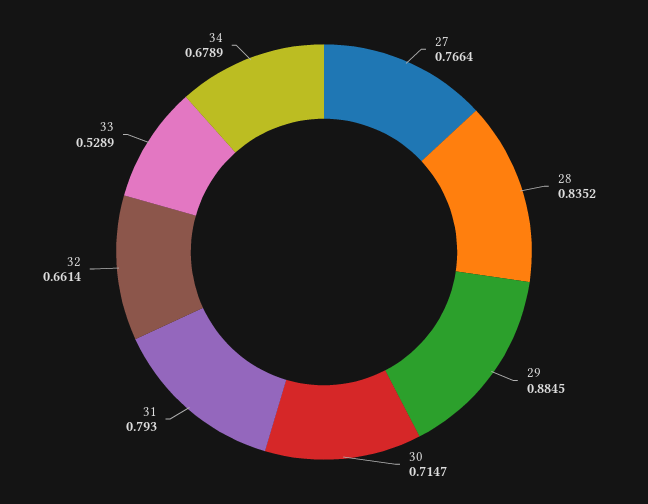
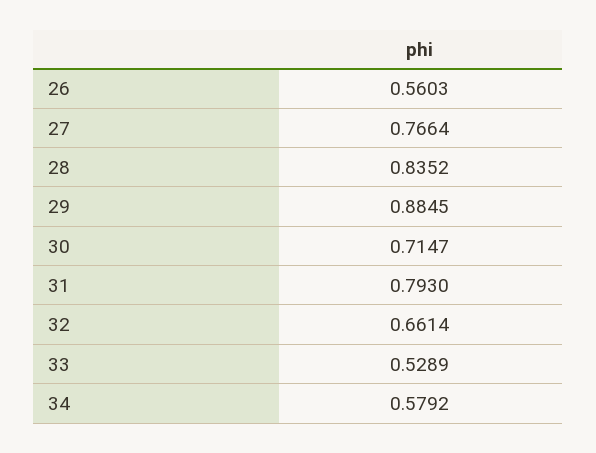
  {
    "27": 0.7664,
    "28": 0.8352,
    "29": 0.8845,
    "30": 0.7147,
    "31": 0.793,
    "32": 0.6614,
    "33": 0.5289,
-   "34": 0.6789
+   "34": 0.5792,
+   "26": 0.5603
  }

